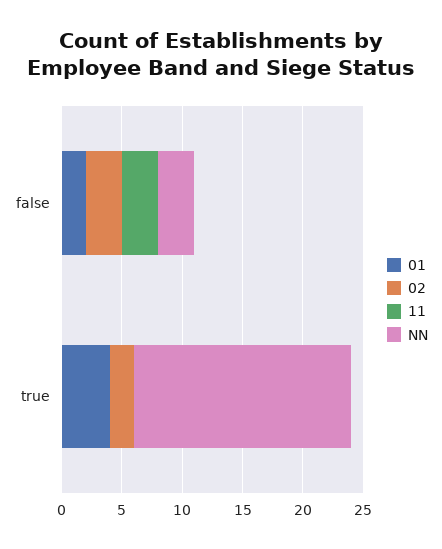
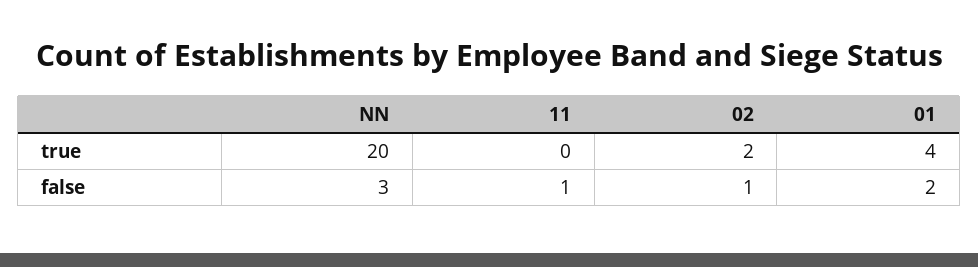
  {
    "01": {
      "false": 2,
      "true": 4
    },
    "02": {
-     "false": 3,
+     "false": 1,
      "true": 2
    },
    "11": {
-     "false": 3,
+     "false": 1,
      "true": 0
    },
    "NN": {
      "false": 3,
-     "true": 18
+     "true": 20
    }
  }

